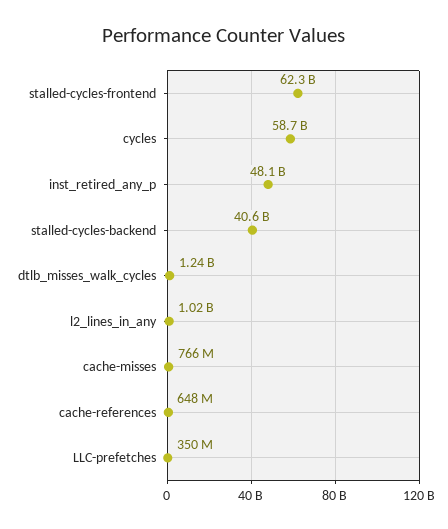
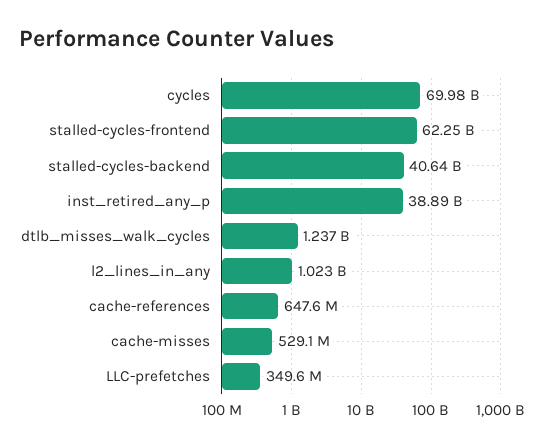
  {
    "stalled-cycles-frontend": 62250000000,
-   "cycles": 58700000000,
+   "cycles": 69980000000,
-   "inst_retired_any_p": 48100000000,
+   "inst_retired_any_p": 38890000000,
    "stalled-cycles-backend": 40640000000,
    "dtlb_misses_walk_cycles": 1237000000,
    "l2_lines_in_any": 1023000000,
-   "cache-misses": 766000000,
+   "cache-misses": 529100000,
    "cache-references": 647600000,
    "LLC-prefetches": 349600000
  }

